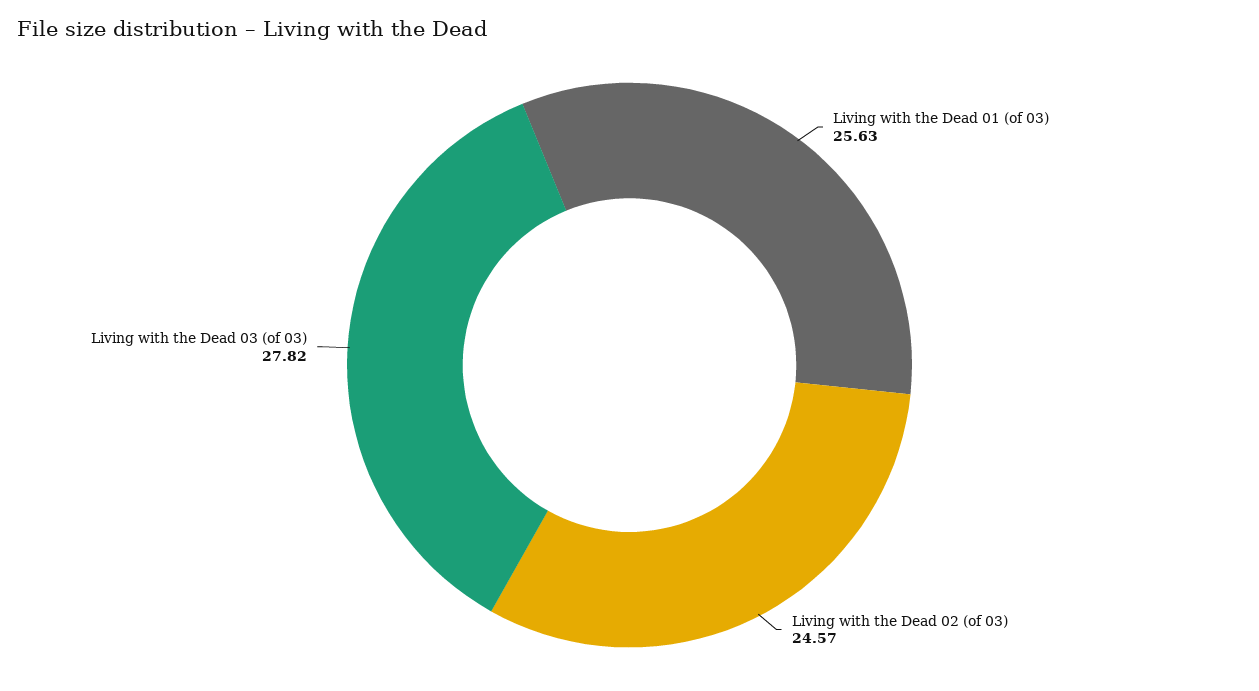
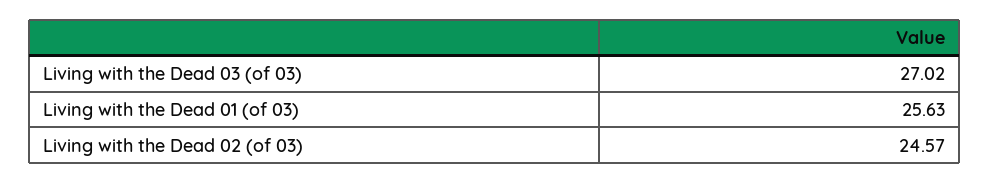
  {
    "Living with the Dead 01 (of 03)": 25.63,
    "Living with the Dead 02 (of 03)": 24.57,
-   "Living with the Dead 03 (of 03)": 27.82
+   "Living with the Dead 03 (of 03)": 27.02
  }

